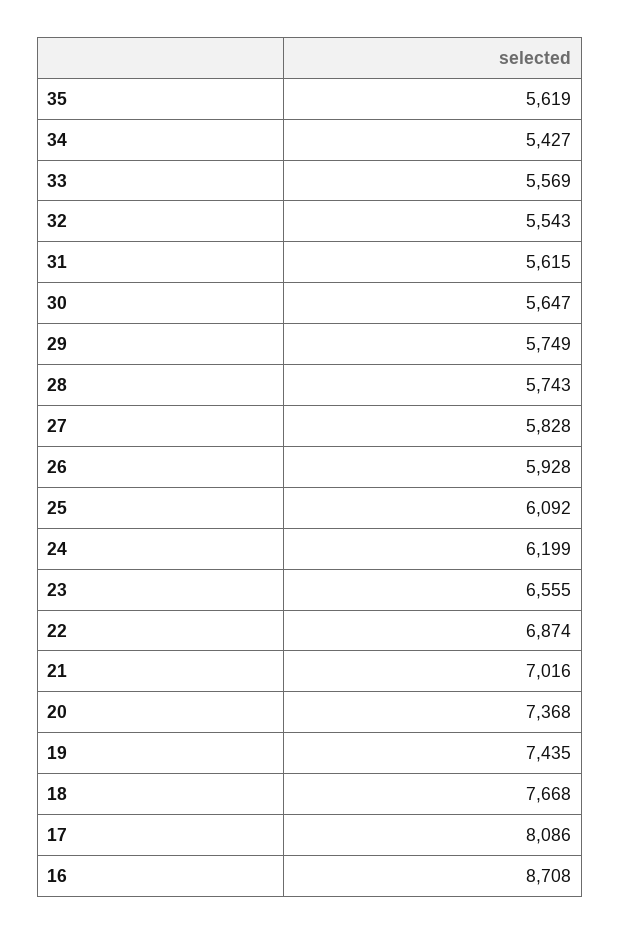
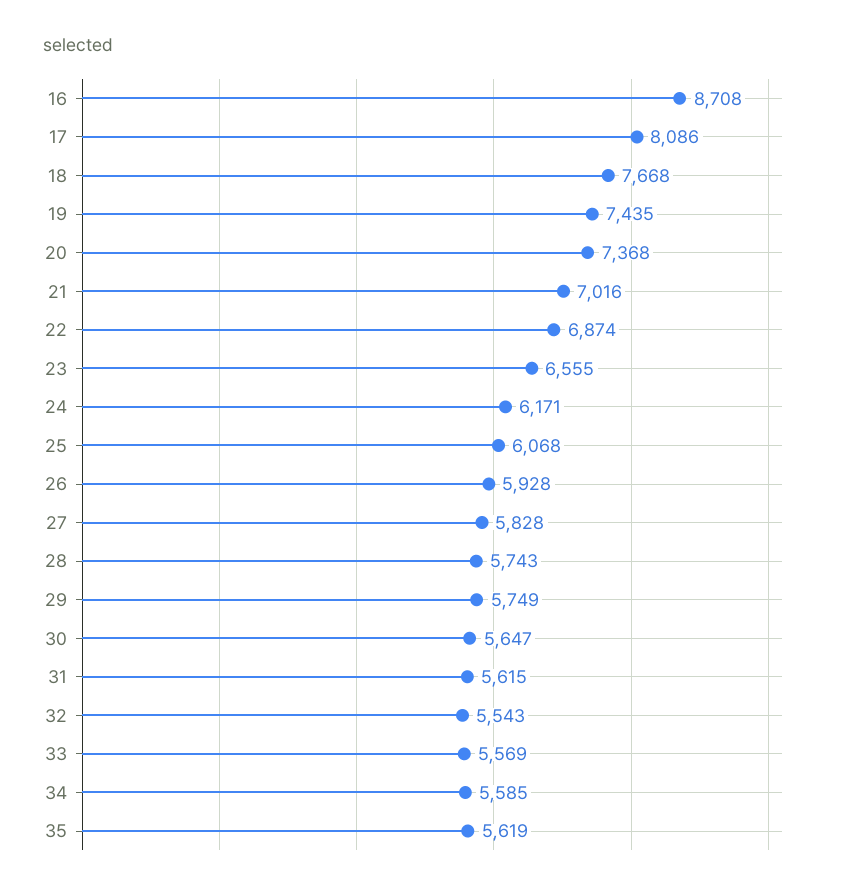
  {
    "35": 5619,
-   "34": 5427,
+   "34": 5585,
    "33": 5569,
    "32": 5543,
    "31": 5615,
    "30": 5647,
    "29": 5749,
    "28": 5743,
    "27": 5828,
    "26": 5928,
-   "25": 6092,
+   "25": 6068,
-   "24": 6199,
+   "24": 6171,
    "23": 6555,
    "22": 6874,
    "21": 7016,
    "20": 7368,
    "19": 7435,
    "18": 7668,
    "17": 8086,
    "16": 8708
  }

